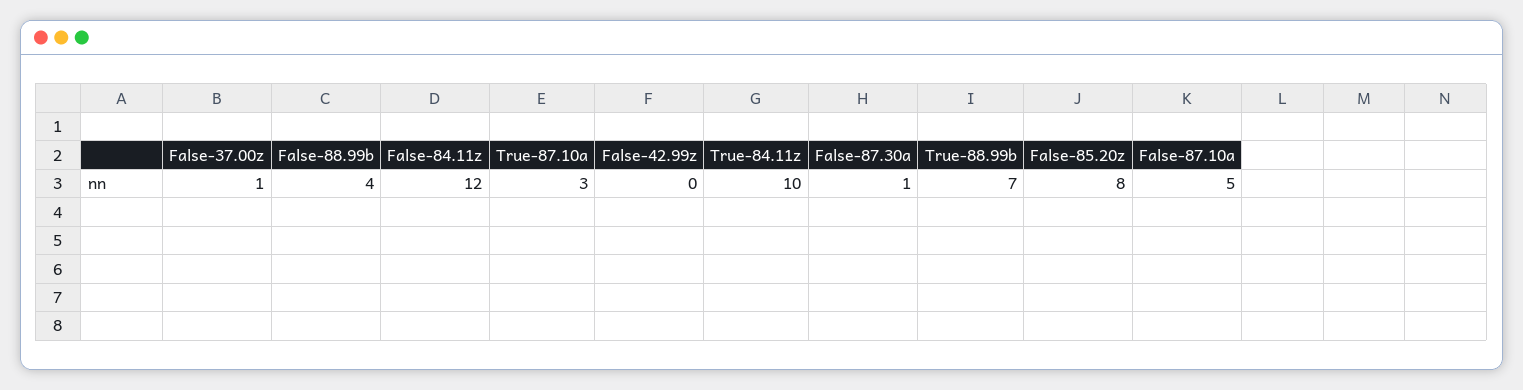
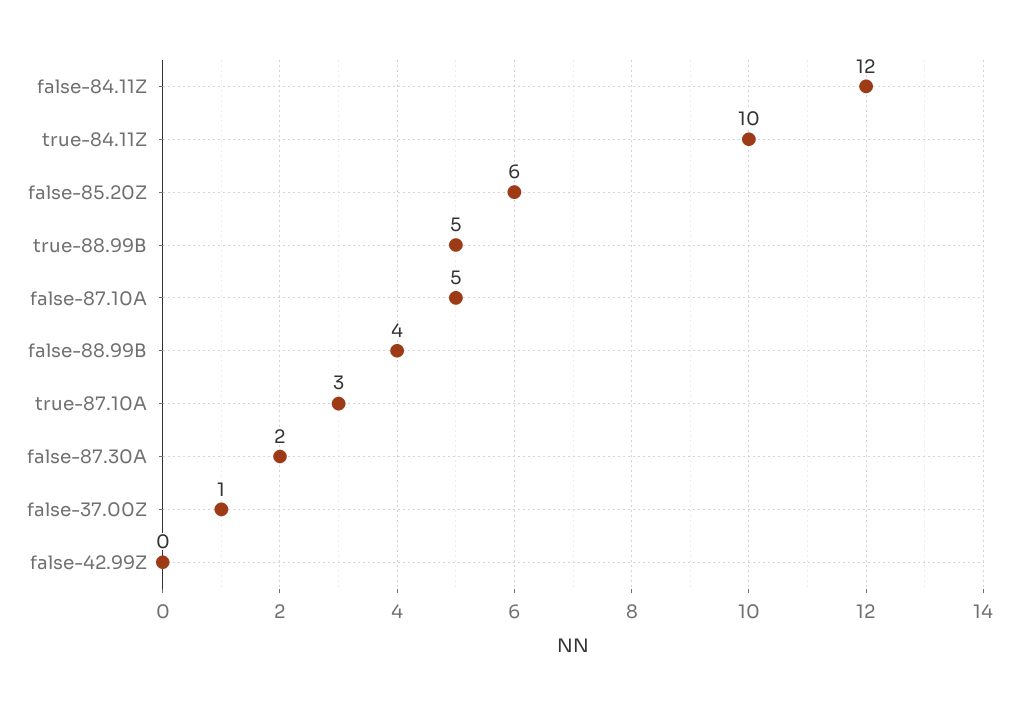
  {
    "False-37.00z": 1,
    "False-88.99b": 4,
    "False-84.11z": 12,
    "True-87.10a": 3,
    "False-42.99z": 0,
    "True-84.11z": 10,
-   "False-87.30a": 1,
+   "False-87.30a": 2,
-   "True-88.99b": 7,
+   "True-88.99b": 5,
-   "False-85.20z": 8,
+   "False-85.20z": 6,
    "False-87.10a": 5
  }

